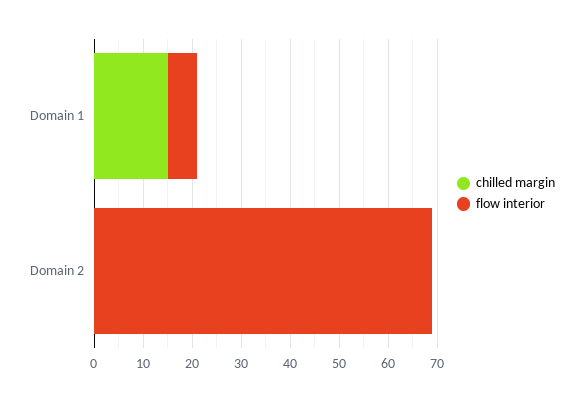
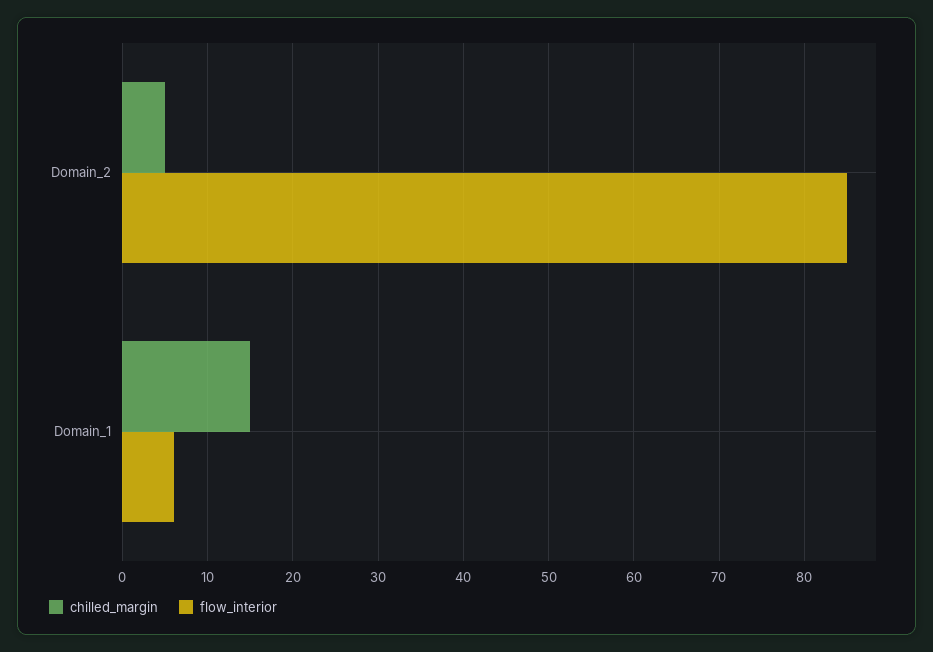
  {
    "chilled margin": {
      "Domain 1": 15,
-     "Domain 2": 0
+     "Domain 2": 5
    },
    "flow interior": {
      "Domain 1": 6,
-     "Domain 2": 70
+     "Domain 2": 85
    }
  }

